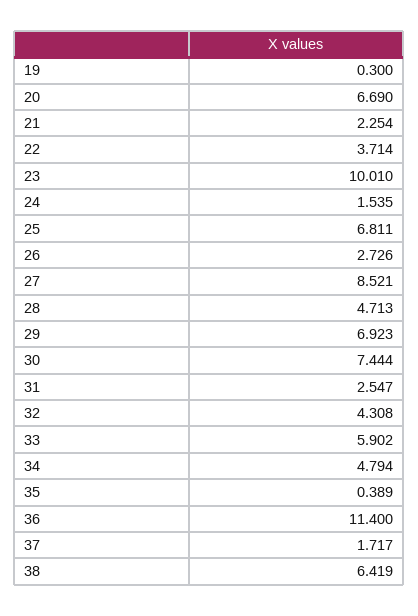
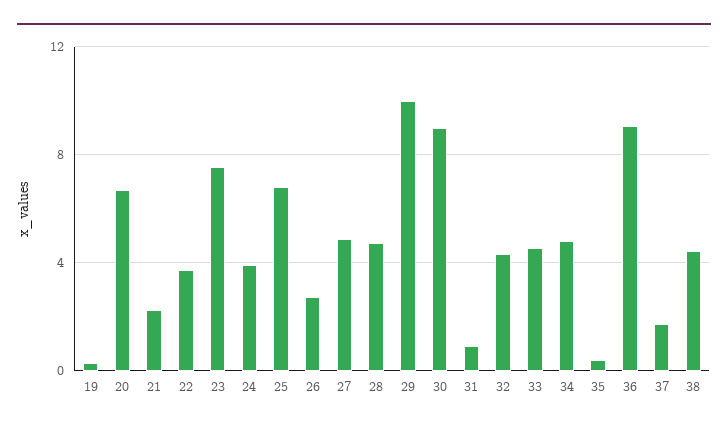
  {
    "19": 0.3,
    "20": 6.69,
    "21": 2.254,
    "22": 3.714,
-   "23": 10.01,
+   "23": 7.5,
-   "24": 1.535,
+   "24": 4,
    "25": 6.811,
    "26": 2.726,
-   "27": 8.521,
+   "27": 5,
    "28": 4.713,
-   "29": 6.923,
+   "29": 10,
-   "30": 7.444,
+   "30": 9,
-   "31": 2.547,
+   "31": 1,
    "32": 4.308,
-   "33": 5.902,
+   "33": 4.5,
    "34": 4.794,
    "35": 0.389,
-   "36": 11.4,
+   "36": 9,
    "37": 1.717,
-   "38": 6.419
+   "38": 4.5
  }

